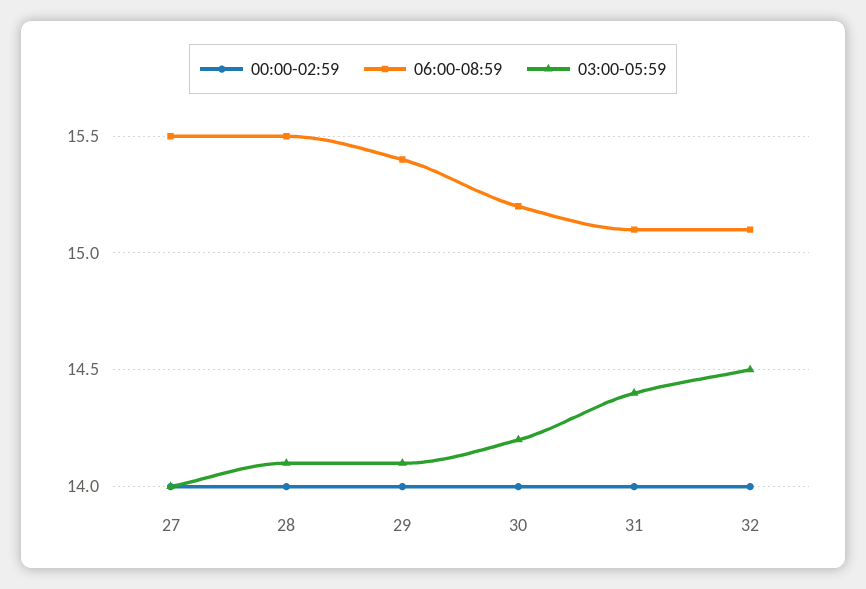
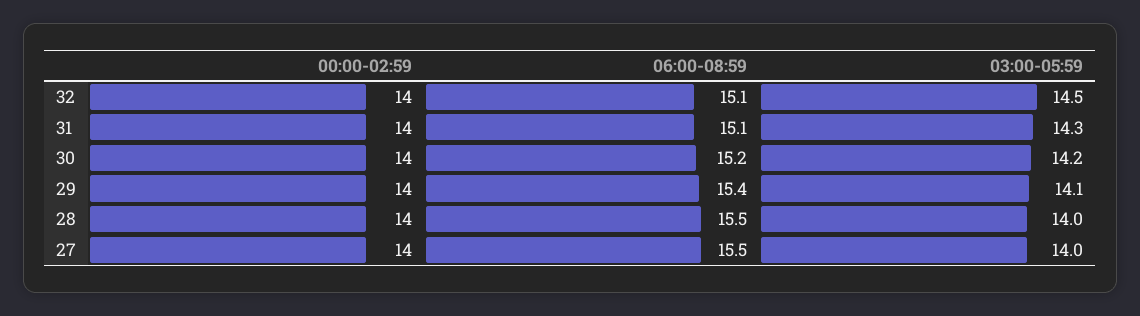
  {
    "00:00-02:59": {
      "27": 14,
      "28": 14,
      "29": 14,
      "30": 14,
      "31": 14,
      "32": 14
    },
    "06:00-08:59": {
      "27": 15.5,
      "28": 15.5,
      "29": 15.4,
      "30": 15.2,
      "31": 15.1,
      "32": 15.1
    },
    "03:00-05:59": {
      "27": 14,
-     "28": 14.1,
+     "28": 14,
      "29": 14.1,
      "30": 14.2,
-     "31": 14.4,
+     "31": 14.3,
      "32": 14.5
    }
  }

